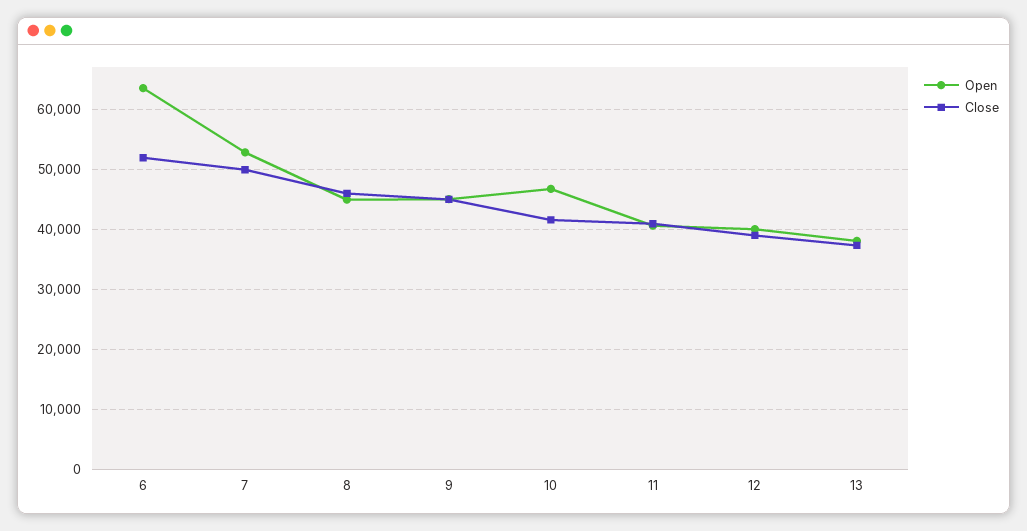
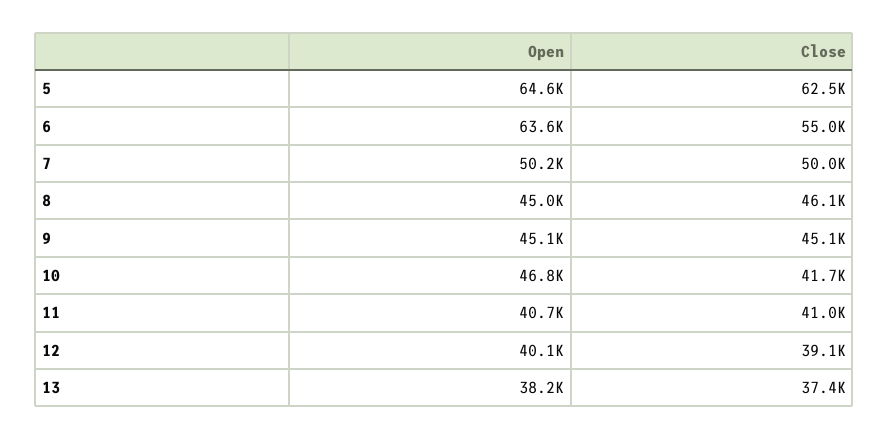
  {
    "Open": {
      "6": 63600,
-     "7": 53000,
+     "7": 50200,
      "8": 45000,
      "9": 45100,
      "10": 46800,
      "11": 40700,
      "12": 40100,
-     "13": 38200
+     "13": 38200,
+     "5": 64600
    },
    "Close": {
-     "6": 52000,
+     "6": 55000,
      "7": 50000,
      "8": 46100,
      "9": 45100,
      "10": 41700,
      "11": 41000,
      "12": 39100,
-     "13": 37400
+     "13": 37400,
+     "5": 62500
    }
  }

